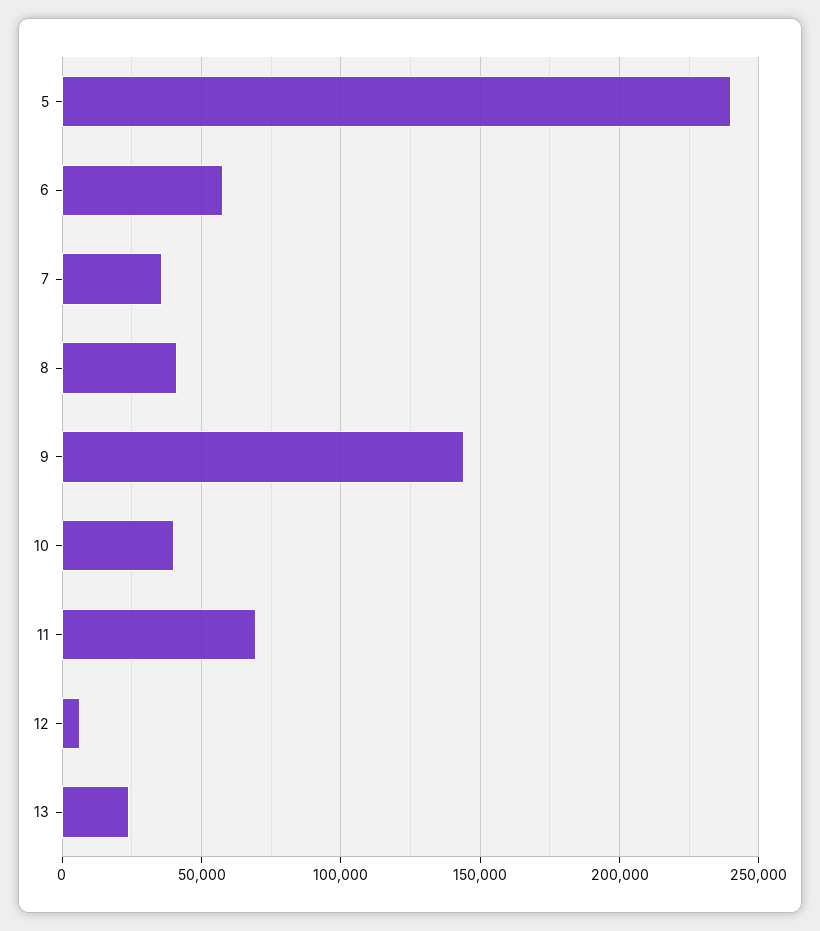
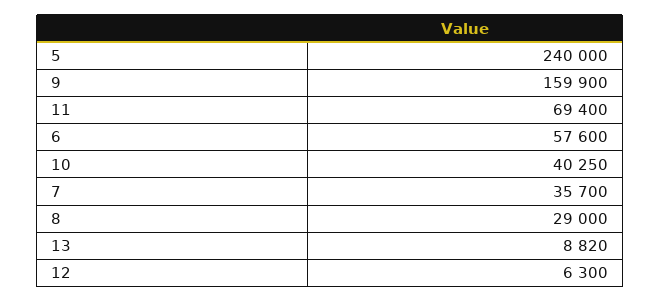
  {
    "5": 240000,
    "6": 57600,
    "7": 35700,
-   "8": 40000,
+   "8": 29000,
-   "9": 145000,
+   "9": 159900,
    "10": 40250,
    "11": 69400,
    "12": 6300,
-   "13": 25000
+   "13": 8820
  }

